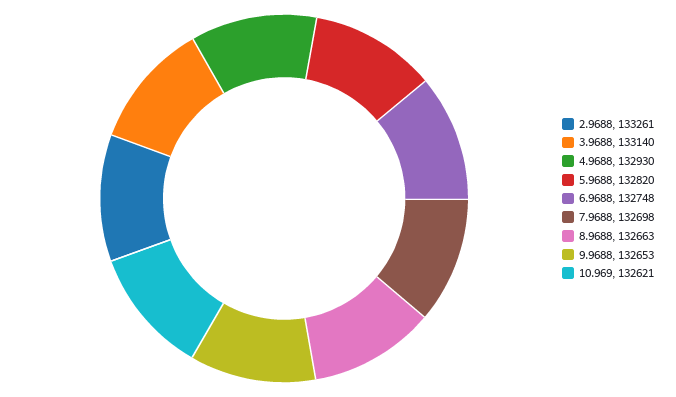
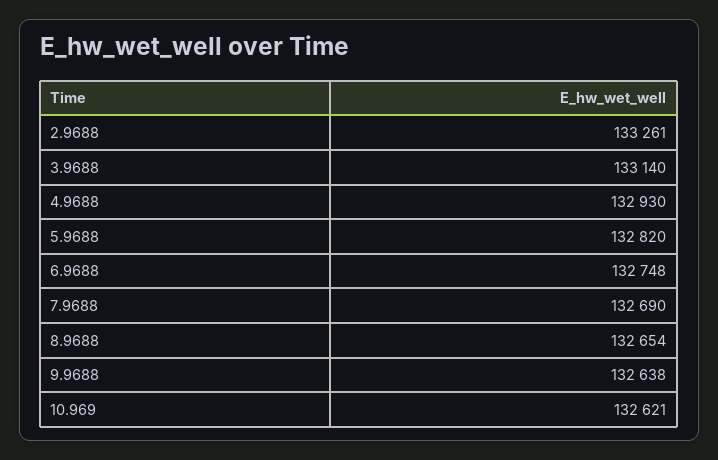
  {
    "2.9688": 133261,
    "3.9688": 133140,
    "4.9688": 132930,
    "5.9688": 132820,
    "6.9688": 132748,
-   "7.9688": 132698,
+   "7.9688": 132690,
-   "8.9688": 132663,
+   "8.9688": 132654,
-   "9.9688": 132653,
+   "9.9688": 132638,
    "10.969": 132621
  }

